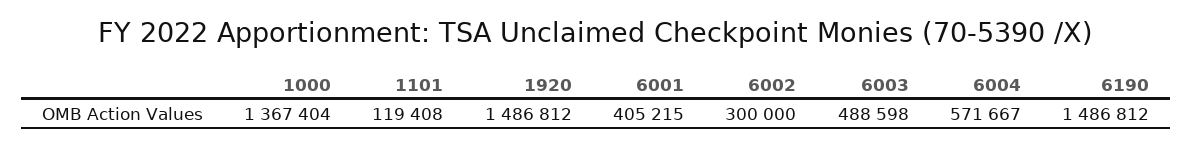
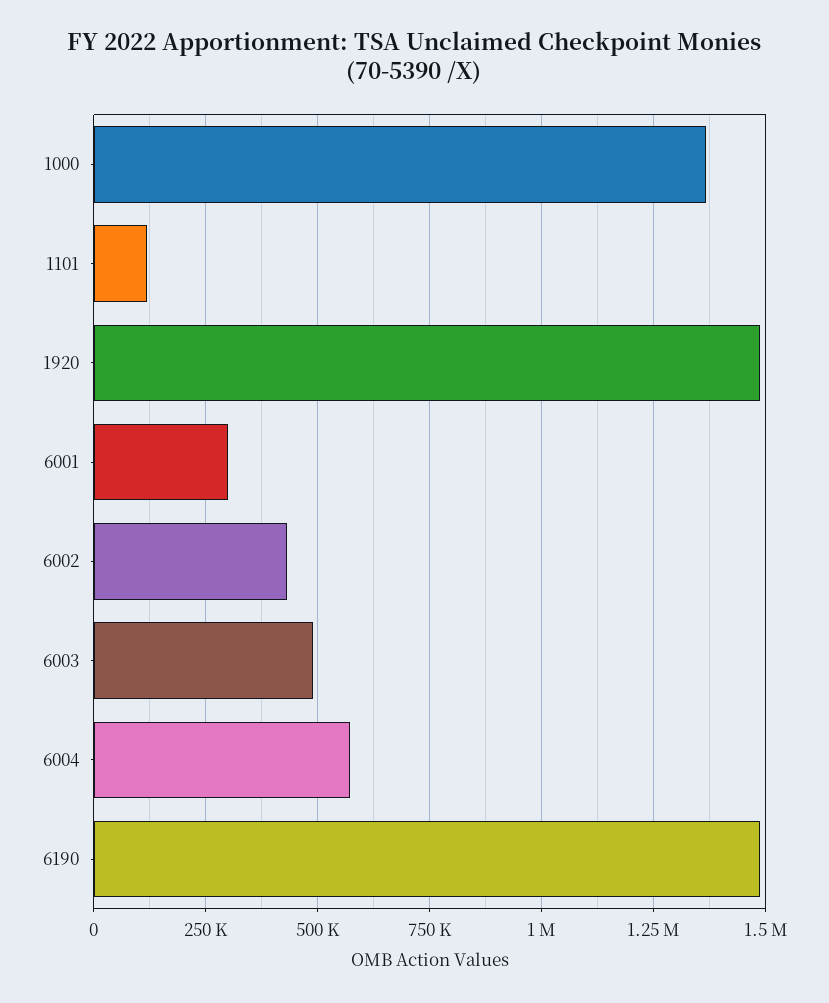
  {
    "1000": 1367404,
    "1101": 119408,
    "1920": 1486812,
-   "6001": 405215,
+   "6001": 300000,
-   "6002": 300000,
+   "6002": 425000,
    "6003": 488598,
    "6004": 571667,
    "6190": 1486812
  }

